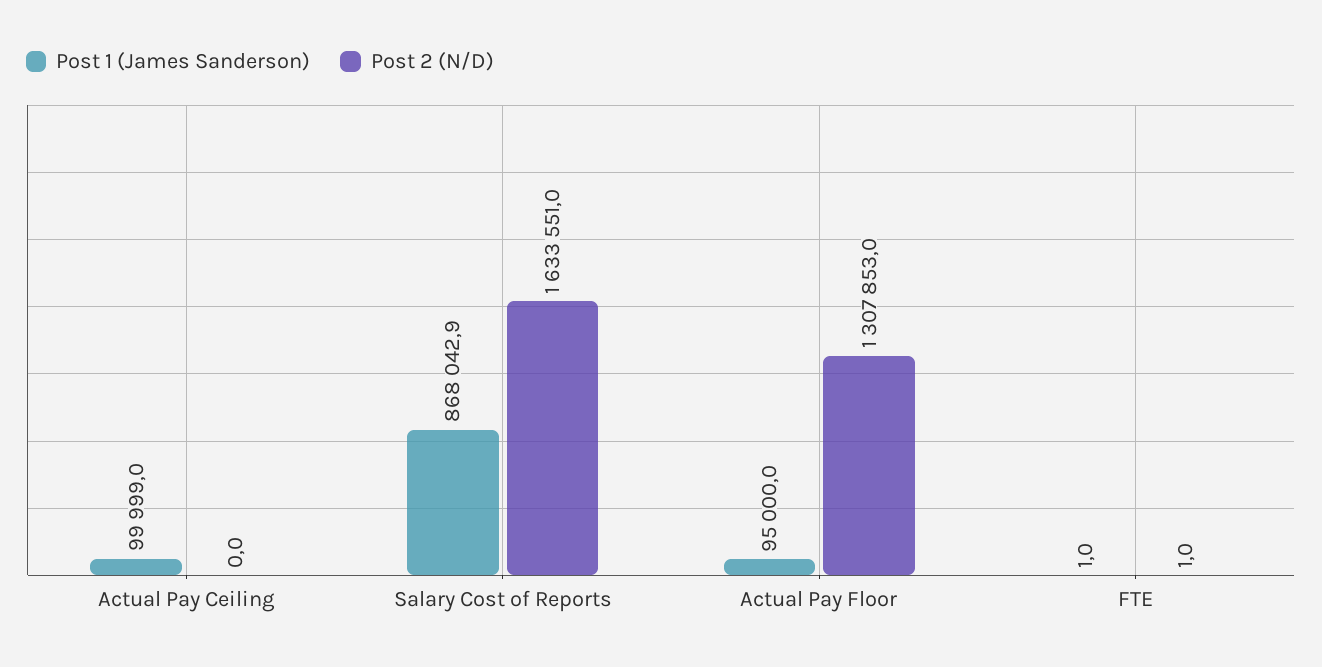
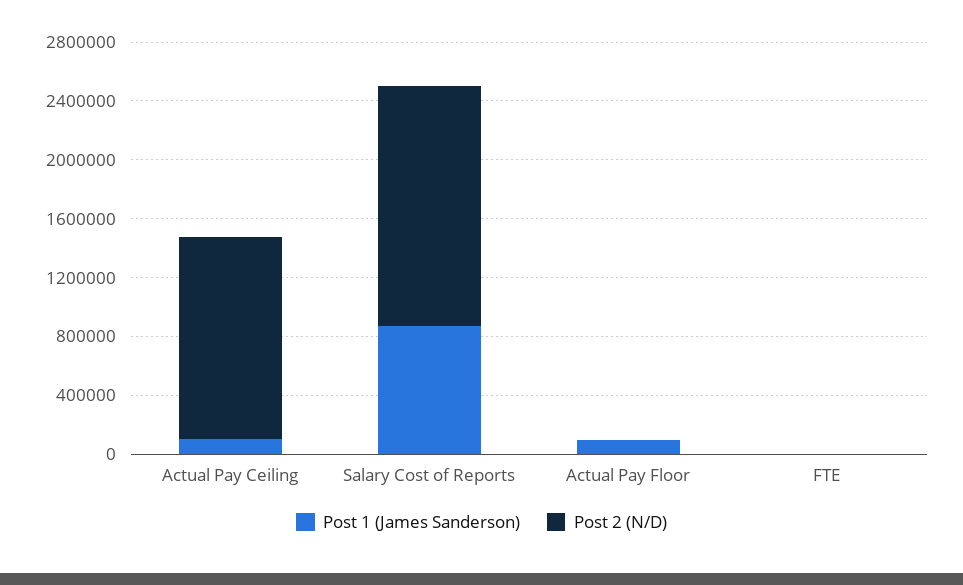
  {
    "Post 1 (James Sanderson)": {
      "Actual Pay Ceiling": 99999,
      "Salary Cost of Reports": 868042.9,
      "Actual Pay Floor": 95000,
      "FTE": 1
    },
    "Post 2 (N/D)": {
-     "Actual Pay Ceiling": 0,
+     "Actual Pay Ceiling": 1400000,
      "Salary Cost of Reports": 1633551,
-     "Actual Pay Floor": 1307853,
+     "Actual Pay Floor": 0,
      "FTE": 1
    }
  }

